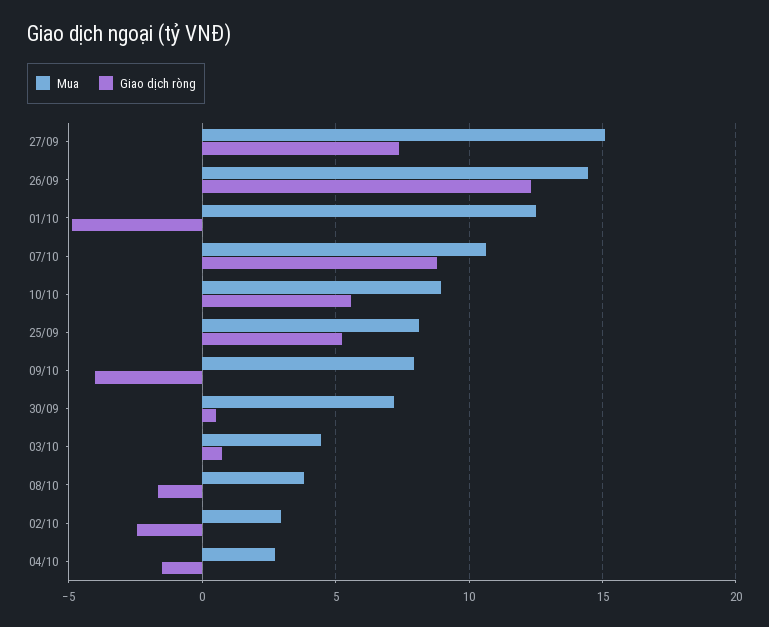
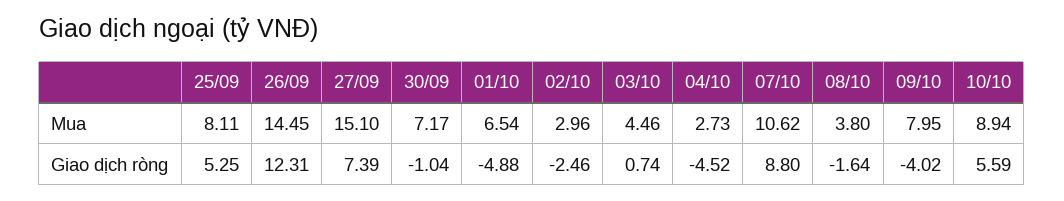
  {
    "Mua": {
      "27/09": 15.1,
      "26/09": 14.45,
-     "01/10": 12.5,
+     "01/10": 6.54,
      "07/10": 10.62,
      "10/10": 8.94,
      "25/09": 8.11,
      "09/10": 7.95,
      "30/09": 7.17,
      "03/10": 4.46,
      "08/10": 3.8,
      "02/10": 2.96,
      "04/10": 2.73
    },
    "Giao dịch ròng": {
      "27/09": 7.39,
      "26/09": 12.31,
      "01/10": -4.88,
      "07/10": 8.8,
      "10/10": 5.59,
      "25/09": 5.25,
      "09/10": -4.02,
-     "30/09": 0.5,
+     "30/09": -1.04,
      "03/10": 0.74,
      "08/10": -1.64,
      "02/10": -2.46,
-     "04/10": -1.5
+     "04/10": -4.52
    }
  }

